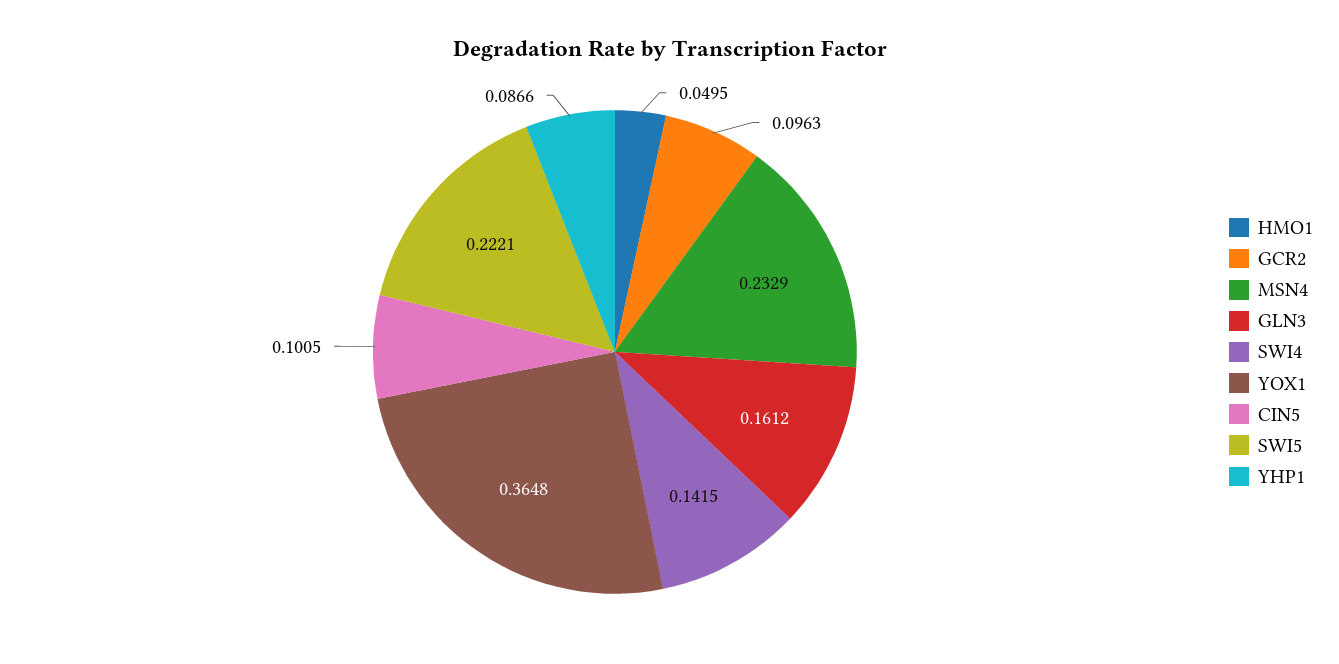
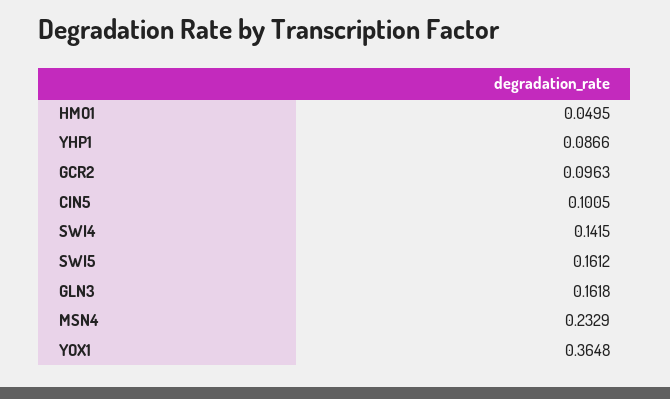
  {
    "HMO1": 0.0495,
    "GCR2": 0.0963,
    "MSN4": 0.2329,
-   "GLN3": 0.1612,
+   "GLN3": 0.1618,
    "SWI4": 0.1415,
    "YOX1": 0.3648,
    "CIN5": 0.1005,
-   "SWI5": 0.2221,
+   "SWI5": 0.1612,
    "YHP1": 0.0866
  }

